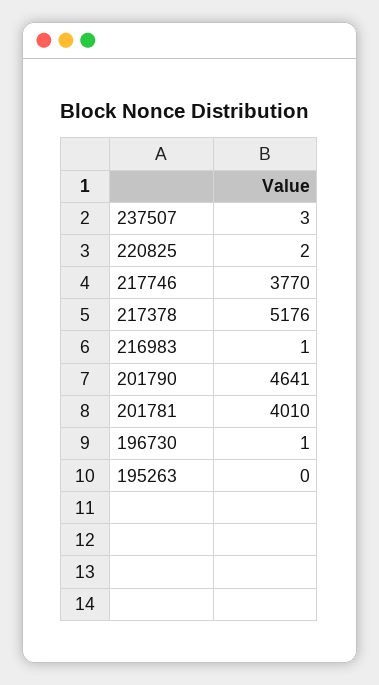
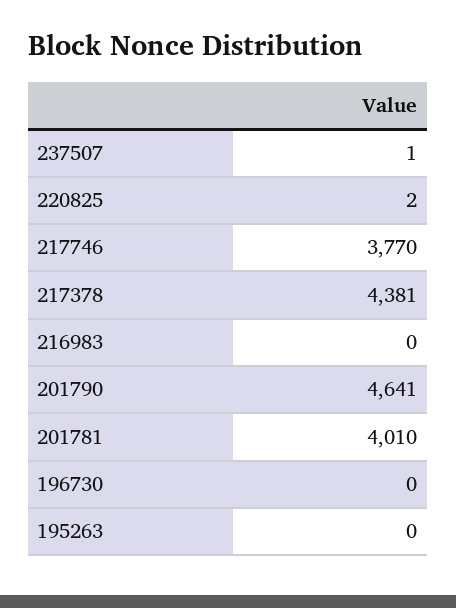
  {
-   "237507": 3,
+   "237507": 1,
    "220825": 2,
    "217746": 3770,
-   "217378": 5176,
+   "217378": 4381,
-   "216983": 1,
+   "216983": 0,
    "201790": 4641,
    "201781": 4010,
-   "196730": 1,
+   "196730": 0,
    "195263": 0
  }

